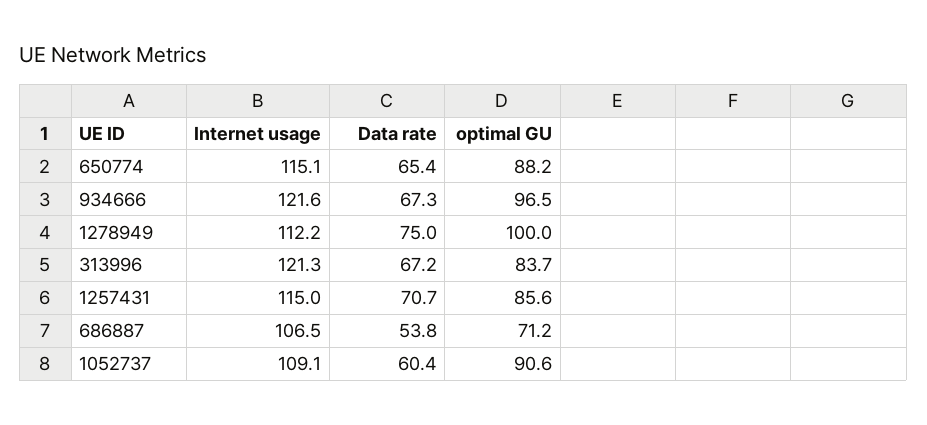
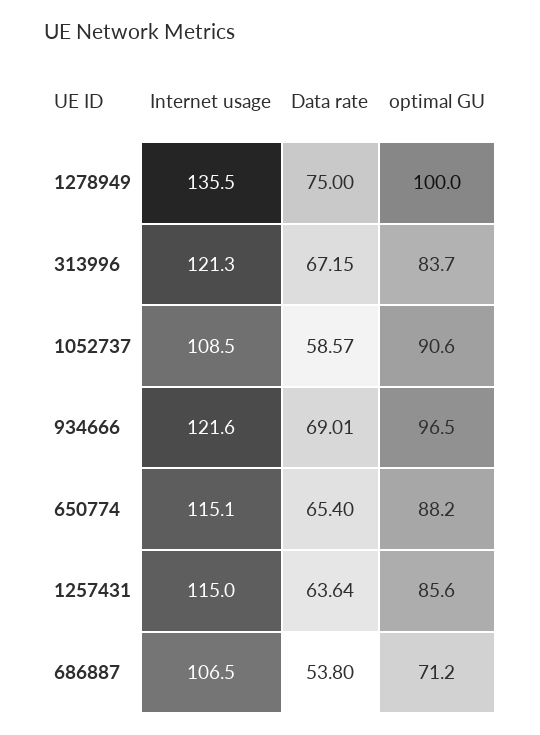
  {
    "Internet usage": {
      "650774": 115.1,
      "934666": 121.6,
-     "1278949": 112.2,
+     "1278949": 135.5,
      "313996": 121.3,
      "1257431": 115,
      "686887": 106.5,
-     "1052737": 109.1
+     "1052737": 108.5
    },
    "Data rate": {
      "650774": 65.4,
-     "934666": 67.3,
+     "934666": 69.01,
      "1278949": 75,
      "313996": 67.15,
-     "1257431": 70.7,
+     "1257431": 63.64,
      "686887": 53.8,
-     "1052737": 60.4
+     "1052737": 58.57
    },
    "optimal GU": {
      "650774": 88.2,
      "934666": 96.5,
      "1278949": 100,
      "313996": 83.7,
      "1257431": 85.6,
      "686887": 71.2,
      "1052737": 90.6
    }
  }

